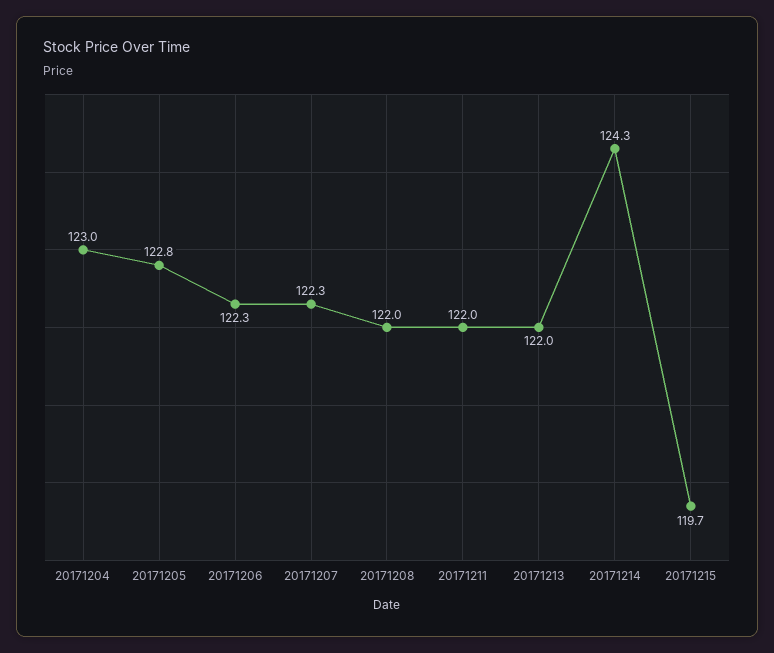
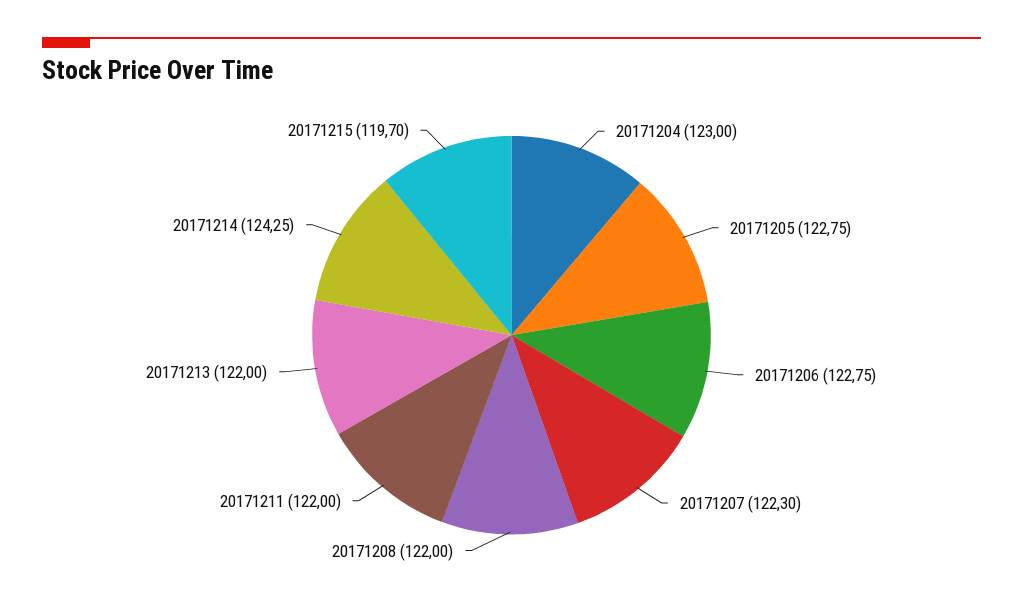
  {
    "20171204": 123,
    "20171205": 122.75,
-   "20171206": 122.3,
+   "20171206": 122.75,
    "20171207": 122.3,
    "20171208": 122,
    "20171211": 122,
    "20171213": 122,
    "20171214": 124.25,
    "20171215": 119.7
  }

